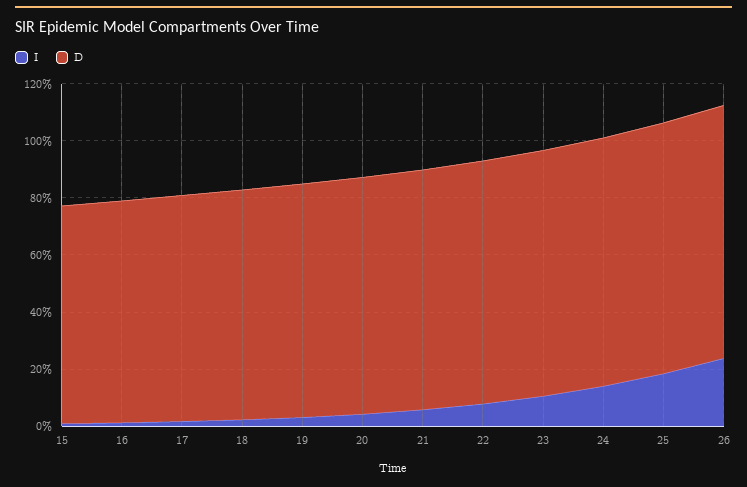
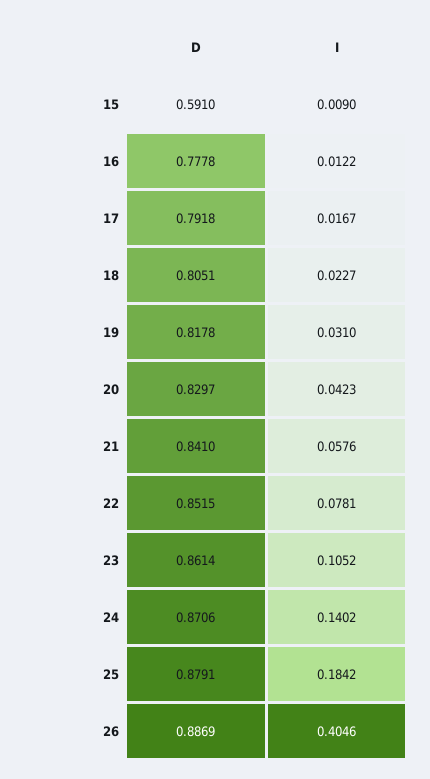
  {
    "I": {
      "15": 0.009,
      "16": 0.0122,
      "17": 0.0167,
      "18": 0.0227,
      "19": 0.031,
      "20": 0.0423,
      "21": 0.0576,
      "22": 0.0781,
      "23": 0.1052,
      "24": 0.1402,
      "25": 0.1842,
-     "26": 0.25
+     "26": 0.4046
    },
    "D": {
-     "15": 0.75,
+     "15": 0.591,
      "16": 0.7778,
      "17": 0.7918,
      "18": 0.8051,
      "19": 0.8178,
      "20": 0.8297,
      "21": 0.841,
      "22": 0.8515,
      "23": 0.8614,
      "24": 0.8706,
      "25": 0.8791,
      "26": 0.8869
    }
  }

